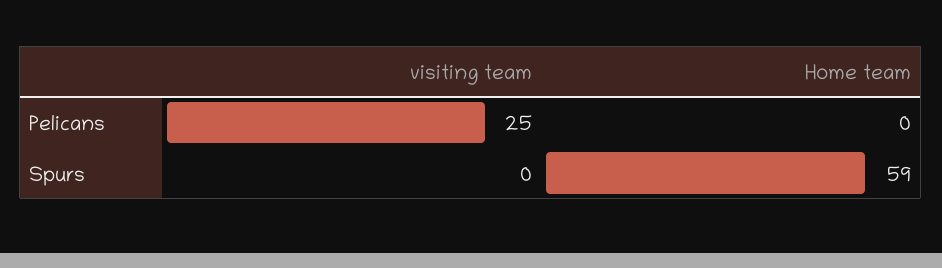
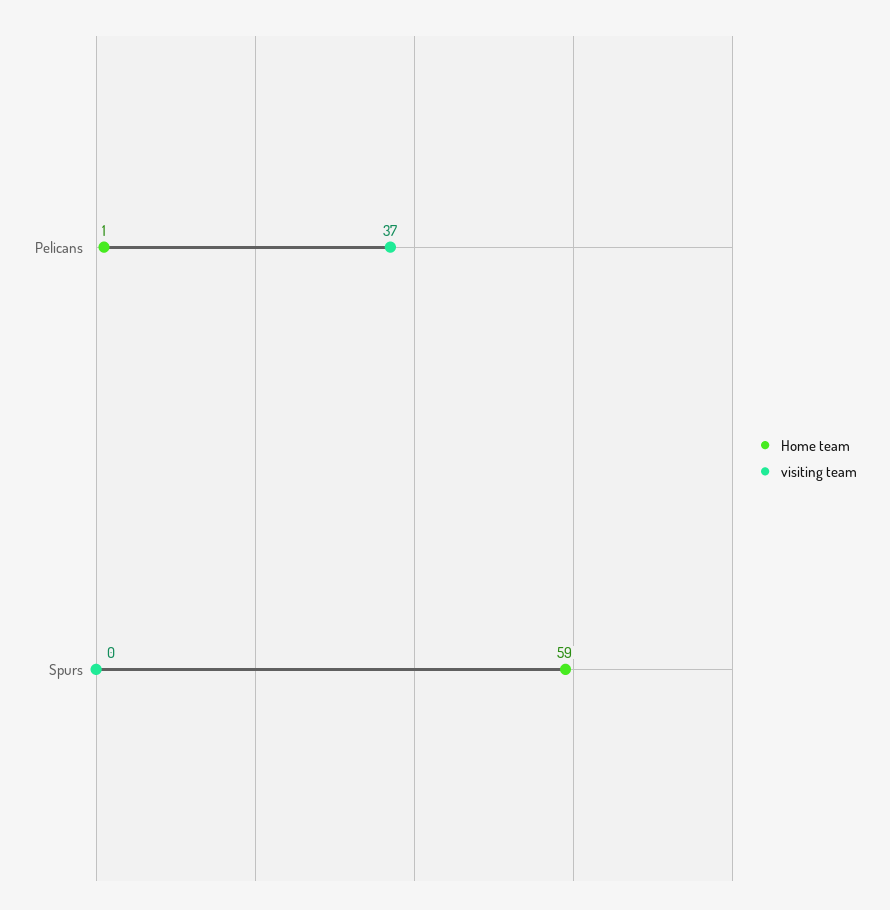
  {
    "visiting team": {
-     "Pelicans": 25,
+     "Pelicans": 37,
      "Spurs": 0
    },
    "Home team": {
-     "Pelicans": 0,
+     "Pelicans": 1,
      "Spurs": 59
    }
  }

